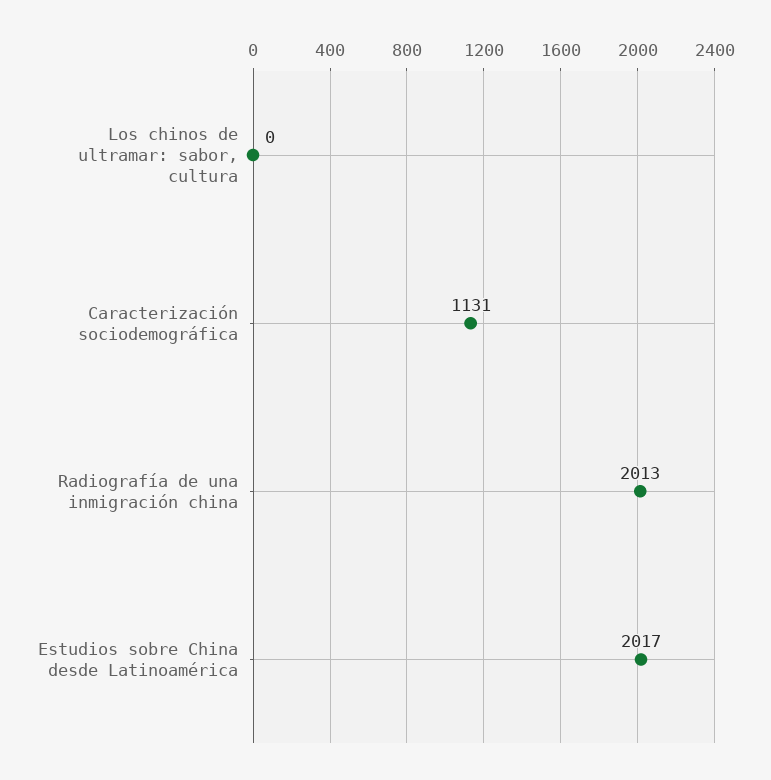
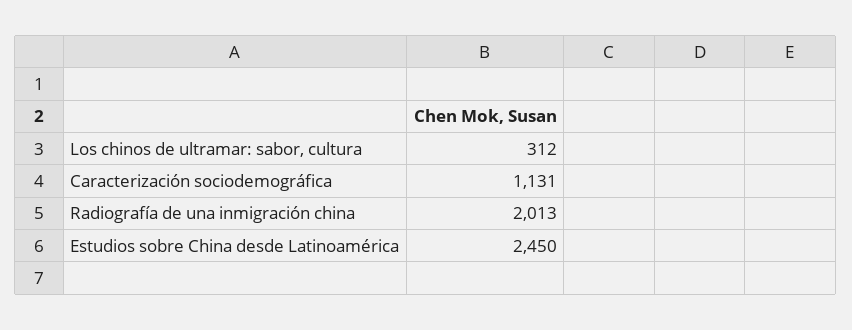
  {
-   "Los chinos de ultramar: sabor, cultura": 0,
+   "Los chinos de ultramar: sabor, cultura": 312,
    "Caracterización sociodemográfica": 1131,
    "Radiografía de una inmigración china": 2013,
-   "Estudios sobre China desde Latinoamérica": 2017
+   "Estudios sobre China desde Latinoamérica": 2450
  }

